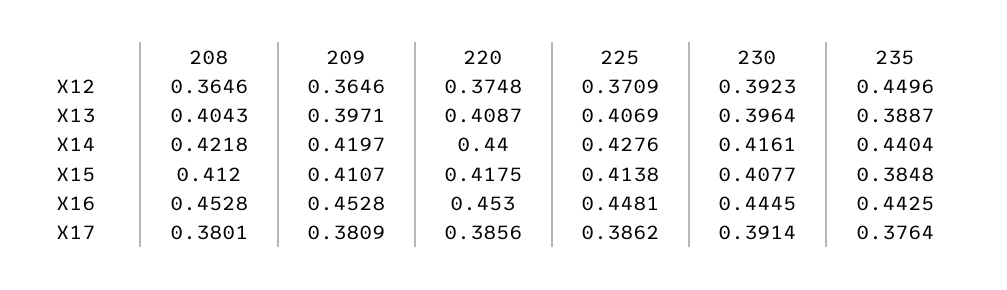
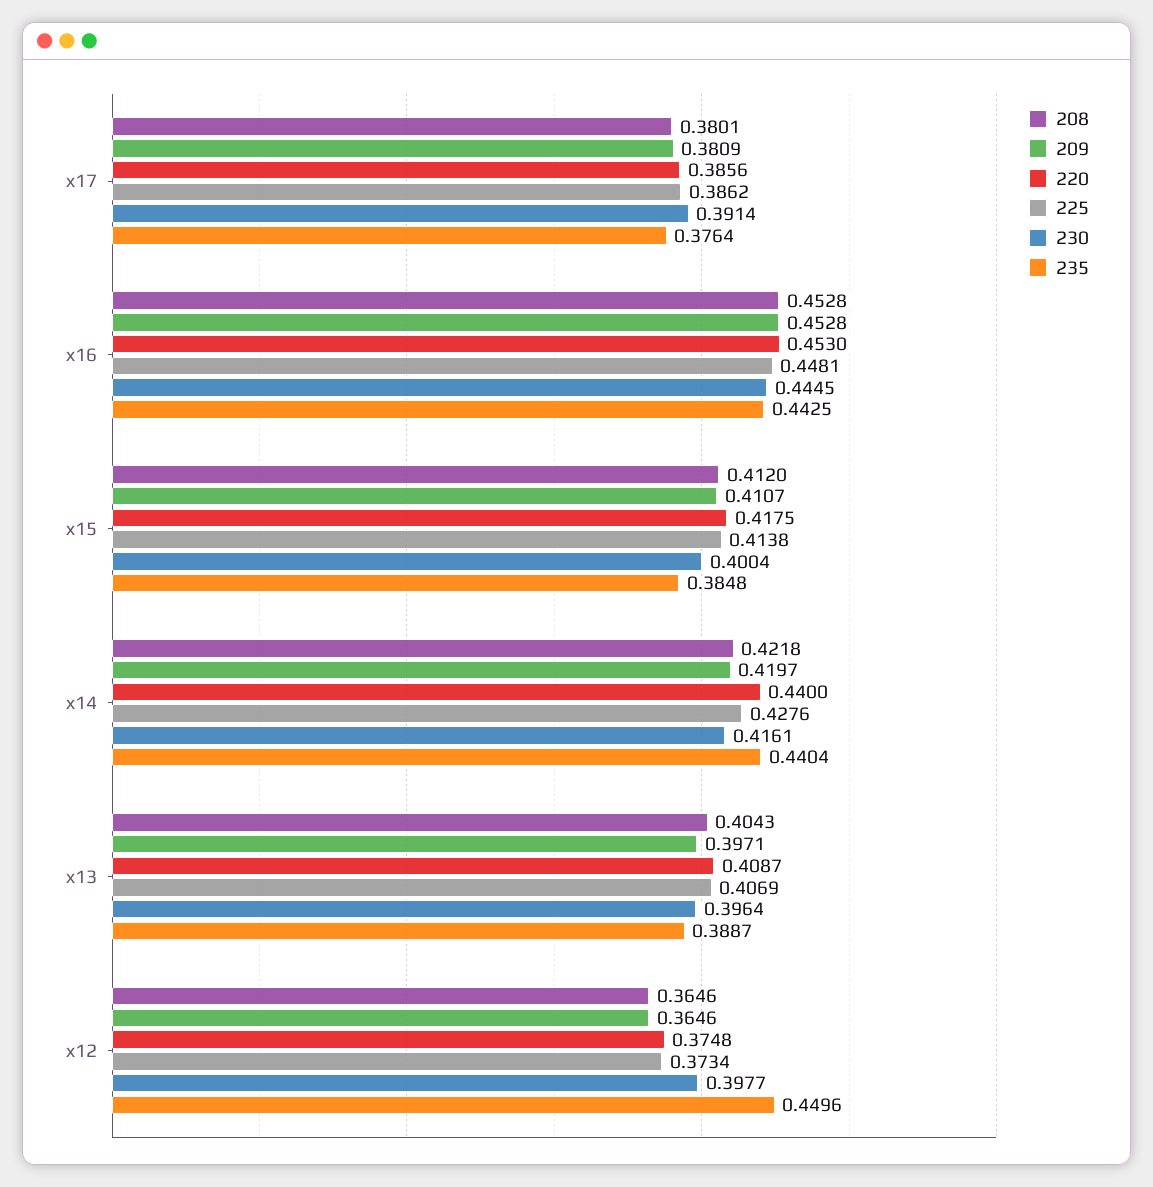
  {
    "208": {
      "X12": 0.3646,
      "X13": 0.4043,
      "X14": 0.4218,
      "X15": 0.412,
      "X16": 0.4528,
      "X17": 0.3801
    },
    "209": {
      "X12": 0.3646,
      "X13": 0.3971,
      "X14": 0.4197,
      "X15": 0.4107,
      "X16": 0.4528,
      "X17": 0.3809
    },
    "220": {
      "X12": 0.3748,
      "X13": 0.4087,
      "X14": 0.44,
      "X15": 0.4175,
      "X16": 0.453,
      "X17": 0.3856
    },
    "225": {
-     "X12": 0.3709,
+     "X12": 0.3734,
      "X13": 0.4069,
      "X14": 0.4276,
      "X15": 0.4138,
      "X16": 0.4481,
      "X17": 0.3862
    },
    "230": {
-     "X12": 0.3923,
+     "X12": 0.3977,
      "X13": 0.3964,
      "X14": 0.4161,
-     "X15": 0.4077,
+     "X15": 0.4004,
      "X16": 0.4445,
      "X17": 0.3914
    },
    "235": {
      "X12": 0.4496,
      "X13": 0.3887,
      "X14": 0.4404,
      "X15": 0.3848,
      "X16": 0.4425,
      "X17": 0.3764
    }
  }

